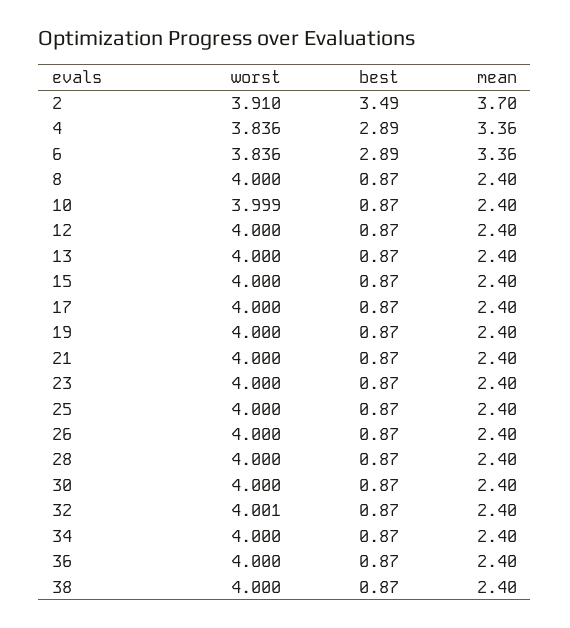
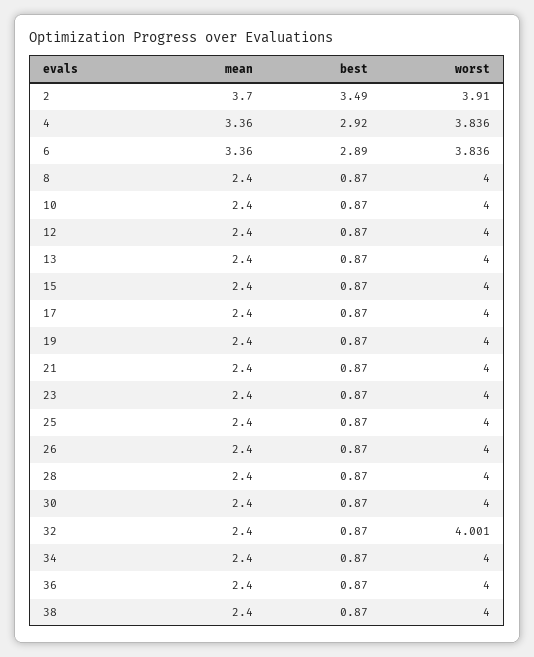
  {
    "worst": {
      "2": 3.91,
      "4": 3.836,
      "6": 3.836,
      "8": 4,
-     "10": 3.999,
+     "10": 4,
      "12": 4,
      "13": 4,
      "15": 4,
      "17": 4,
      "19": 4,
      "21": 4,
      "23": 4,
      "25": 4,
      "26": 4,
      "28": 4,
      "30": 4,
      "32": 4.001,
      "34": 4,
      "36": 4,
      "38": 4
    },
    "best": {
      "2": 3.49,
-     "4": 2.89,
+     "4": 2.92,
      "6": 2.89,
      "8": 0.87,
      "10": 0.87,
      "12": 0.87,
      "13": 0.87,
      "15": 0.87,
      "17": 0.87,
      "19": 0.87,
      "21": 0.87,
      "23": 0.87,
      "25": 0.87,
      "26": 0.87,
      "28": 0.87,
      "30": 0.87,
      "32": 0.87,
      "34": 0.87,
      "36": 0.87,
      "38": 0.87
    },
    "mean": {
      "2": 3.7,
      "4": 3.36,
      "6": 3.36,
      "8": 2.4,
      "10": 2.4,
      "12": 2.4,
      "13": 2.4,
      "15": 2.4,
      "17": 2.4,
      "19": 2.4,
      "21": 2.4,
      "23": 2.4,
      "25": 2.4,
      "26": 2.4,
      "28": 2.4,
      "30": 2.4,
      "32": 2.4,
      "34": 2.4,
      "36": 2.4,
      "38": 2.4
    }
  }

